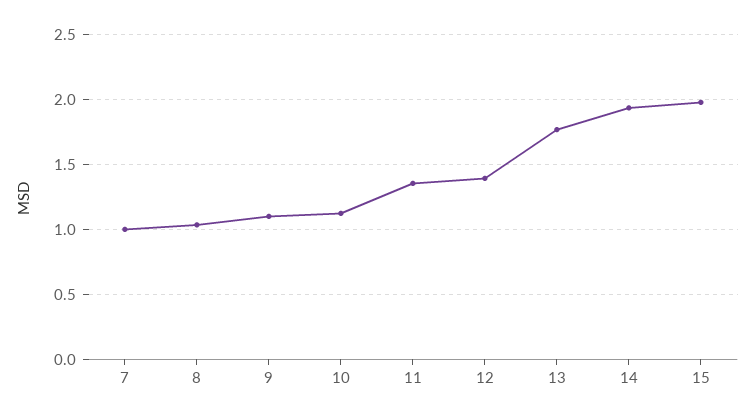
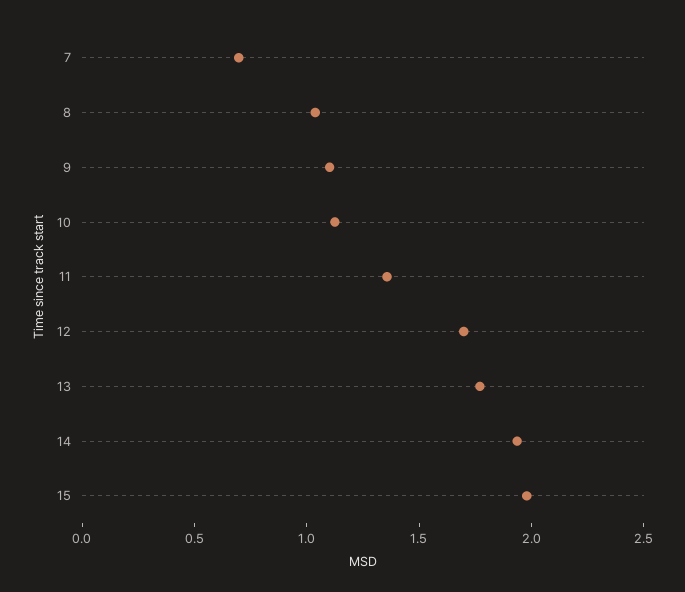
  {
-   "7": 1,
+   "7": 0.7,
    "8": 1.05,
    "9": 1.1,
    "10": 1.1,
    "11": 1.35,
-   "12": 1.4,
+   "12": 1.7,
    "13": 1.75,
    "14": 1.95,
    "15": 2
  }

